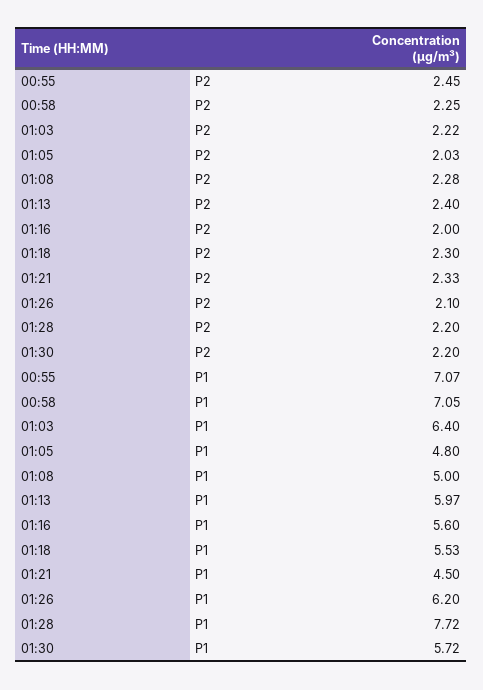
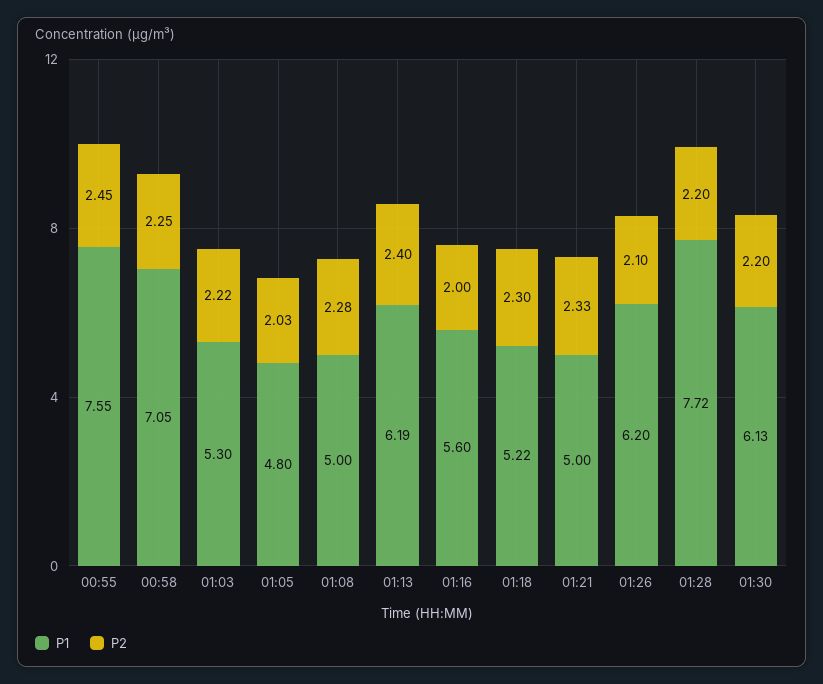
  {
    "P2": {
      "00:55": 2.45,
      "00:58": 2.25,
      "01:03": 2.22,
      "01:05": 2.03,
      "01:08": 2.28,
      "01:13": 2.4,
      "01:16": 2,
      "01:18": 2.3,
      "01:21": 2.33,
      "01:26": 2.1,
      "01:28": 2.2,
      "01:30": 2.2
    },
    "P1": {
-     "00:55": 7.07,
+     "00:55": 7.55,
      "00:58": 7.05,
-     "01:03": 6.4,
+     "01:03": 5.3,
      "01:05": 4.8,
      "01:08": 5,
-     "01:13": 5.97,
+     "01:13": 6.19,
      "01:16": 5.6,
-     "01:18": 5.53,
+     "01:18": 5.22,
-     "01:21": 4.5,
+     "01:21": 5,
      "01:26": 6.2,
      "01:28": 7.72,
-     "01:30": 5.72
+     "01:30": 6.13
    }
  }

